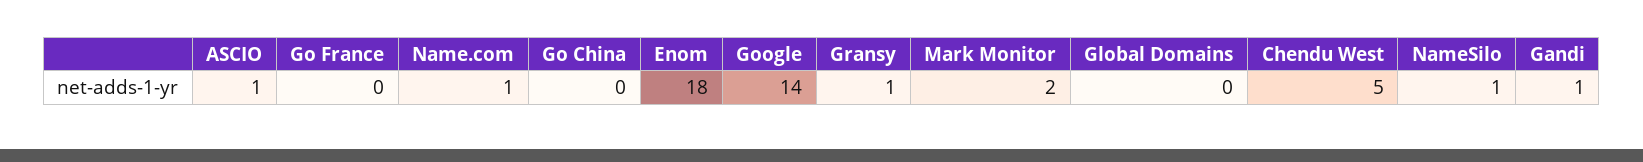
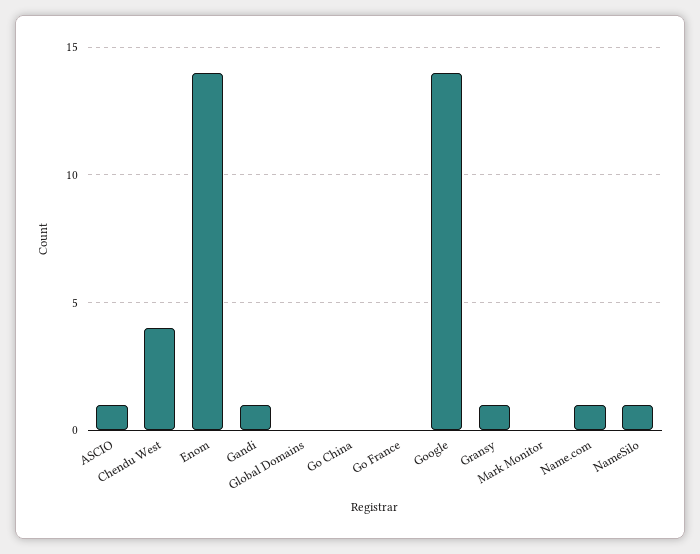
  {
    "ASCIO": 1,
    "Go France": 0,
    "Name.com": 1,
    "Go China": 0,
-   "Enom": 18,
+   "Enom": 14,
    "Google": 14,
    "Gransy": 1,
-   "Mark Monitor": 2,
+   "Mark Monitor": 0,
    "Global Domains": 0,
-   "Chendu West": 5,
+   "Chendu West": 4,
    "NameSilo": 1,
    "Gandi": 1
  }

